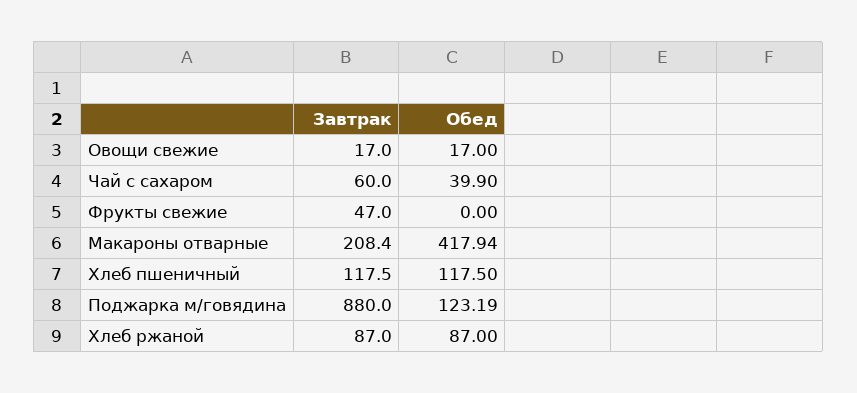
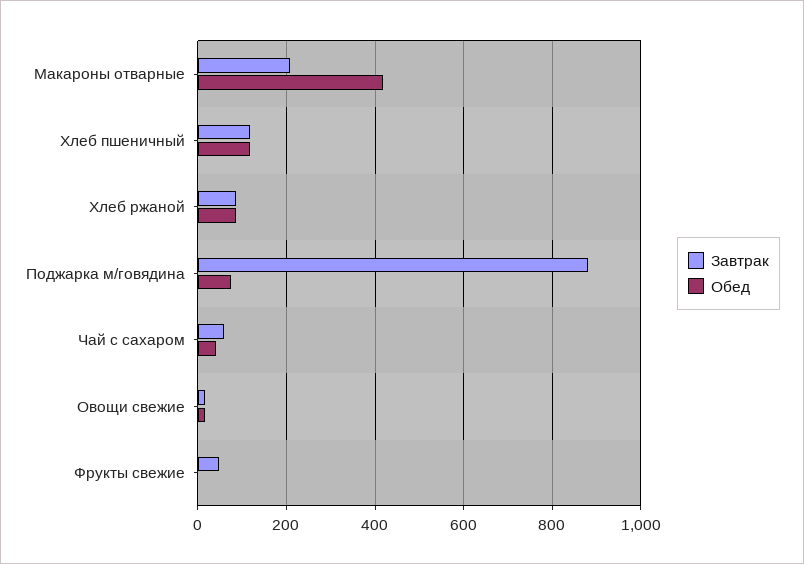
  {
    "Завтрак": {
      "Овощи свежие": 17,
      "Чай с сахаром": 60,
      "Фрукты свежие": 47,
      "Макароны отварные": 208.4,
      "Хлеб пшеничный": 117.5,
      "Поджарка м/говядина": 880,
      "Хлеб ржаной": 87
    },
    "Обед": {
      "Овощи свежие": 17,
      "Чай с сахаром": 39.9,
      "Фрукты свежие": 0,
      "Макароны отварные": 417.94,
      "Хлеб пшеничный": 117.5,
-     "Поджарка м/говядина": 123.19,
+     "Поджарка м/говядина": 80,
      "Хлеб ржаной": 87
    }
  }

